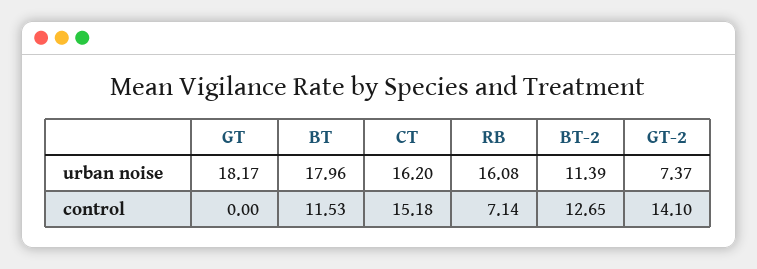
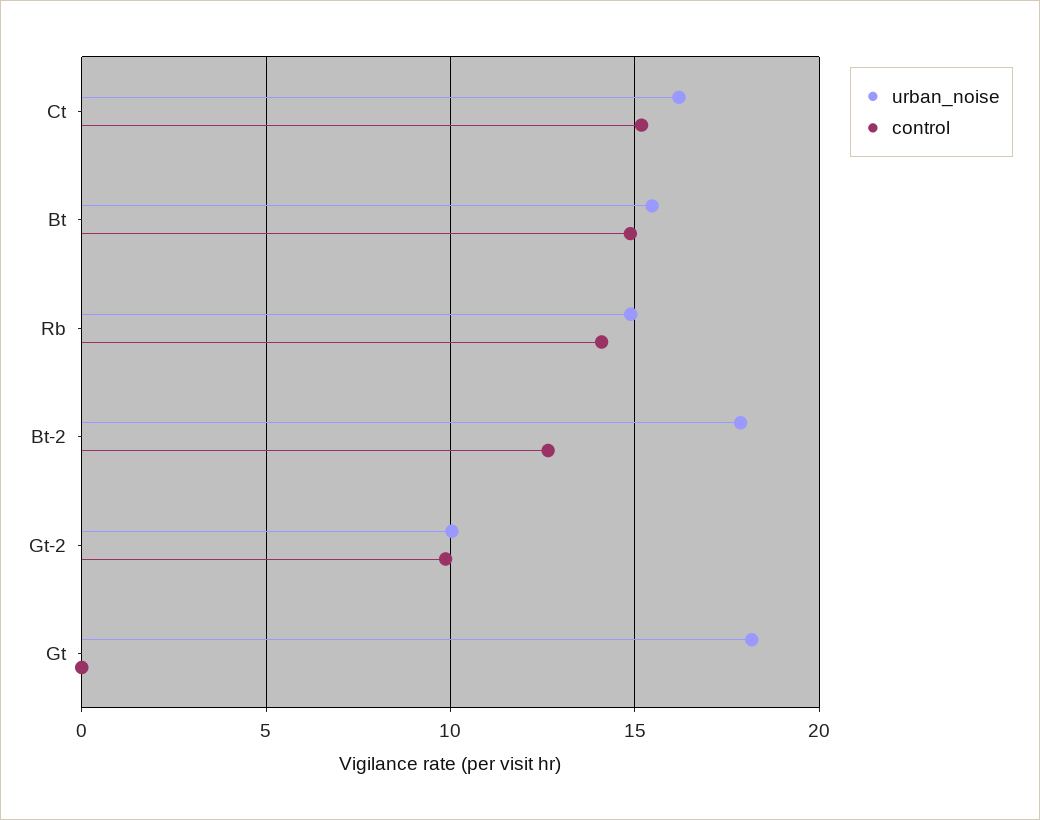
  {
    "urban noise": {
      "GT": 18.17,
-     "BT": 17.96,
+     "BT": 15.5,
      "CT": 16.2,
-     "RB": 16.08,
+     "RB": 15,
-     "BT-2": 11.39,
+     "BT-2": 18,
-     "GT-2": 7.37
+     "GT-2": 10
    },
    "control": {
      "GT": 0,
-     "BT": 11.53,
+     "BT": 15,
      "CT": 15.18,
-     "RB": 7.14,
+     "RB": 14,
      "BT-2": 12.65,
-     "GT-2": 14.1
+     "GT-2": 10
    }
  }

